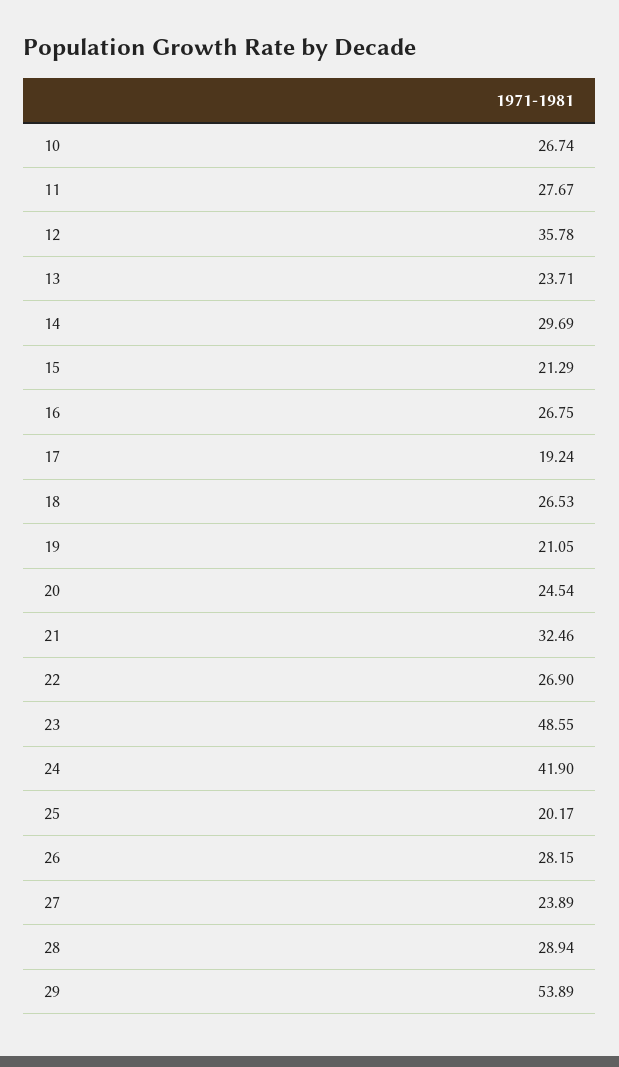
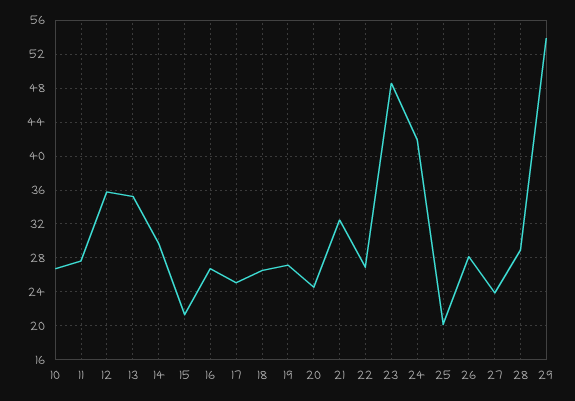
  {
    "10": 26.74,
    "11": 27.67,
    "12": 35.78,
-   "13": 23.71,
+   "13": 35,
    "14": 29.69,
    "15": 21.29,
    "16": 26.75,
-   "17": 19.24,
+   "17": 25,
    "18": 26.53,
-   "19": 21.05,
+   "19": 27,
    "20": 24.54,
    "21": 32.46,
    "22": 26.9,
    "23": 48.55,
    "24": 41.9,
    "25": 20.17,
    "26": 28.15,
    "27": 23.89,
    "28": 28.94,
    "29": 53.89
  }

